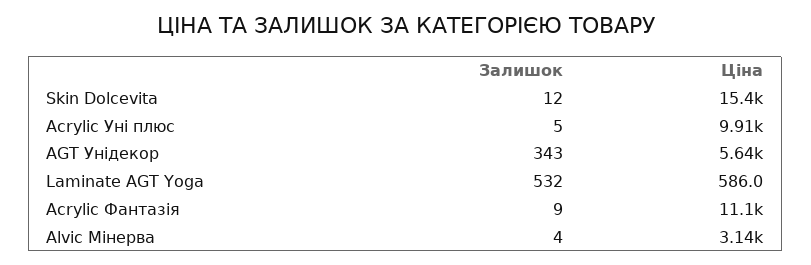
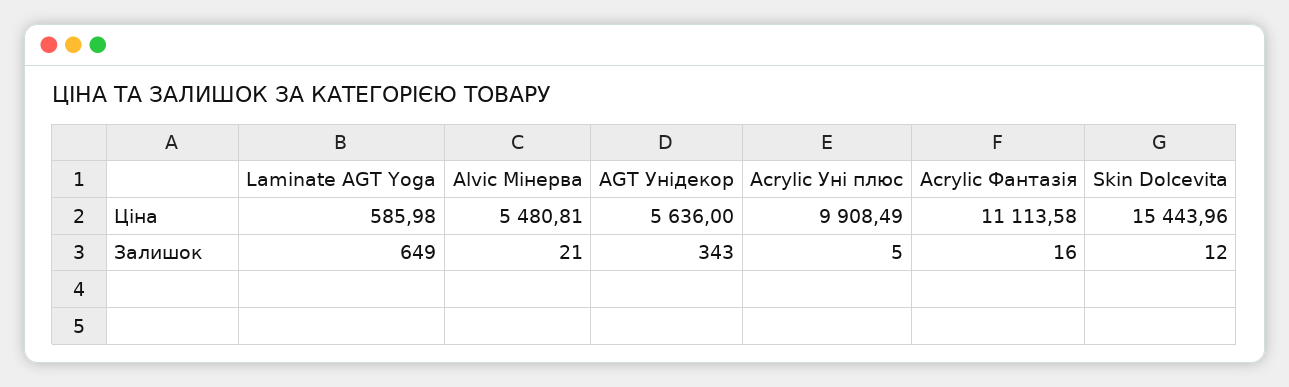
  {
    "Залишок": {
      "Skin Dolcevita": 12,
      "Acrylic Уні плюс": 5,
      "AGT Унідекор": 343,
-     "Laminate AGT Yoga": 532,
+     "Laminate AGT Yoga": 649,
-     "Acrylic Фантазія": 9,
+     "Acrylic Фантазія": 16,
-     "Alvic Мінерва": 4
+     "Alvic Мінерва": 21
    },
    "Ціна": {
      "Skin Dolcevita": 15443.96,
      "Acrylic Уні плюс": 9908.49,
      "AGT Унідекор": 5636,
      "Laminate AGT Yoga": 585.98,
      "Acrylic Фантазія": 11113.58,
-     "Alvic Мінерва": 3140
+     "Alvic Мінерва": 5480.81
    }
  }

